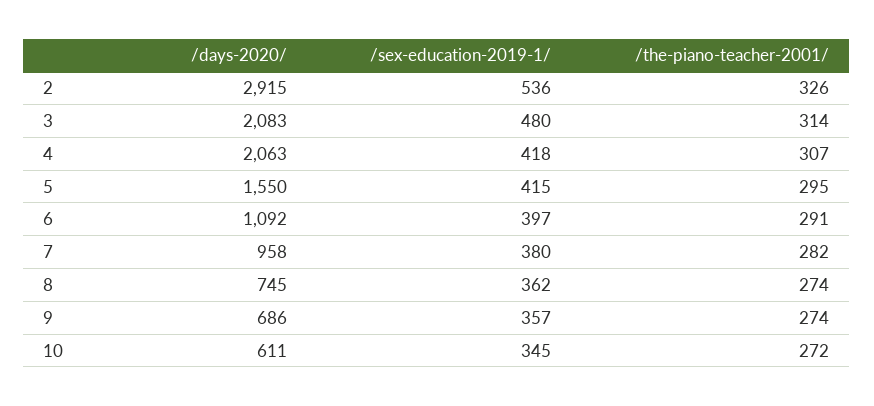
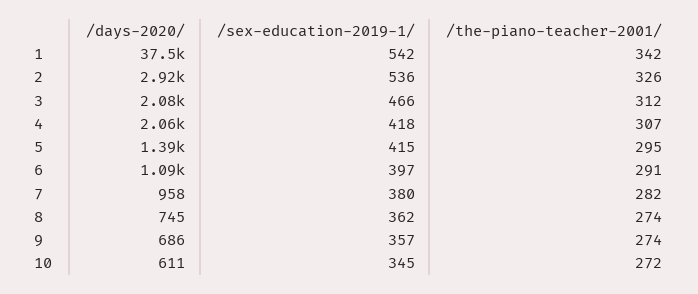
  {
    "/days-2020/": {
      "2": 2915,
      "3": 2083,
      "4": 2063,
-     "5": 1550,
+     "5": 1390,
      "6": 1092,
      "7": 958,
      "8": 745,
      "9": 686,
-     "10": 611
+     "10": 611,
+     "1": 37500
    },
    "/sex-education-2019-1/": {
      "2": 536,
-     "3": 480,
+     "3": 466,
      "4": 418,
      "5": 415,
      "6": 397,
      "7": 380,
      "8": 362,
      "9": 357,
-     "10": 345
+     "10": 345,
+     "1": 542
    },
    "/the-piano-teacher-2001/": {
      "2": 326,
-     "3": 314,
+     "3": 312,
      "4": 307,
      "5": 295,
      "6": 291,
      "7": 282,
      "8": 274,
      "9": 274,
-     "10": 272
+     "10": 272,
+     "1": 342
    }
  }

